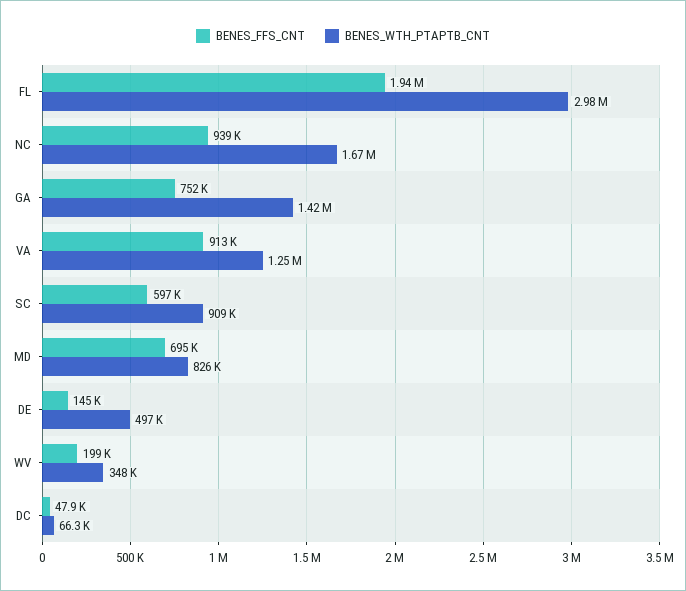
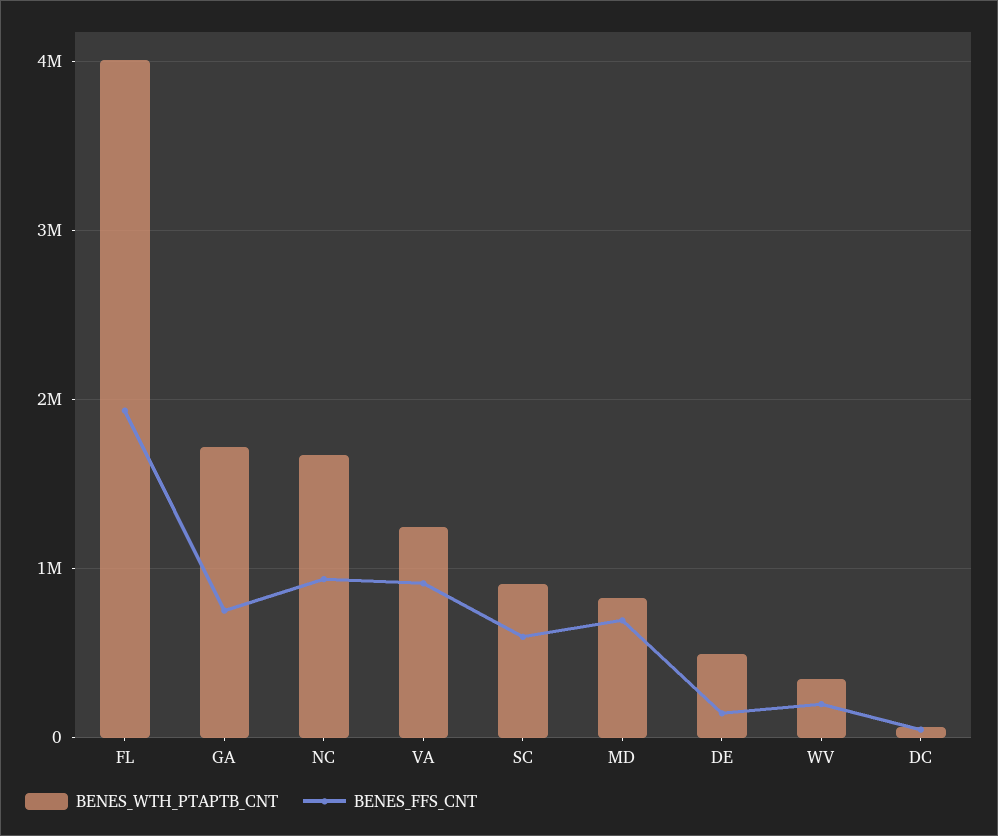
  {
    "BENES_FFS_CNT": {
      "FL": 1940000,
      "NC": 939000,
      "GA": 752000,
      "VA": 913000,
      "SC": 597000,
      "MD": 695000,
      "DE": 145000,
      "WV": 199000,
      "DC": 47900
    },
    "BENES_WTH_PTAPTB_CNT": {
-     "FL": 2980000,
+     "FL": 4000000,
      "NC": 1670000,
-     "GA": 1420000,
+     "GA": 1700000,
      "VA": 1250000,
      "SC": 909000,
      "MD": 826000,
      "DE": 497000,
      "WV": 348000,
      "DC": 66300
    }
  }

